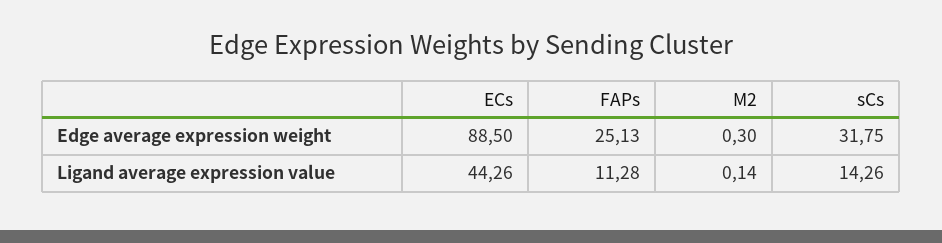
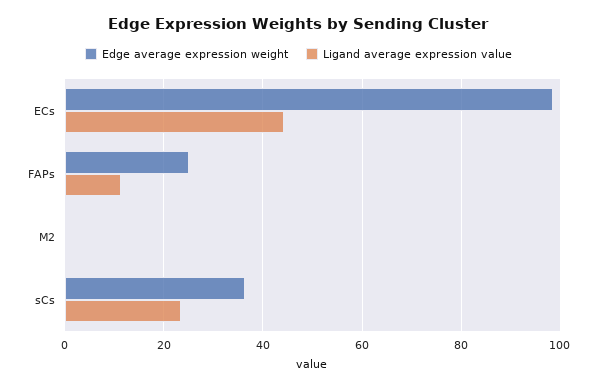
  {
    "Edge average expression weight": {
-     "ECs": 88.5,
+     "ECs": 98,
      "FAPs": 25.13,
      "M2": 0.3,
-     "sCs": 31.75
+     "sCs": 36
    },
    "Ligand average expression value": {
      "ECs": 44.26,
      "FAPs": 11.28,
      "M2": 0.14,
-     "sCs": 14.26
+     "sCs": 24
    }
  }

